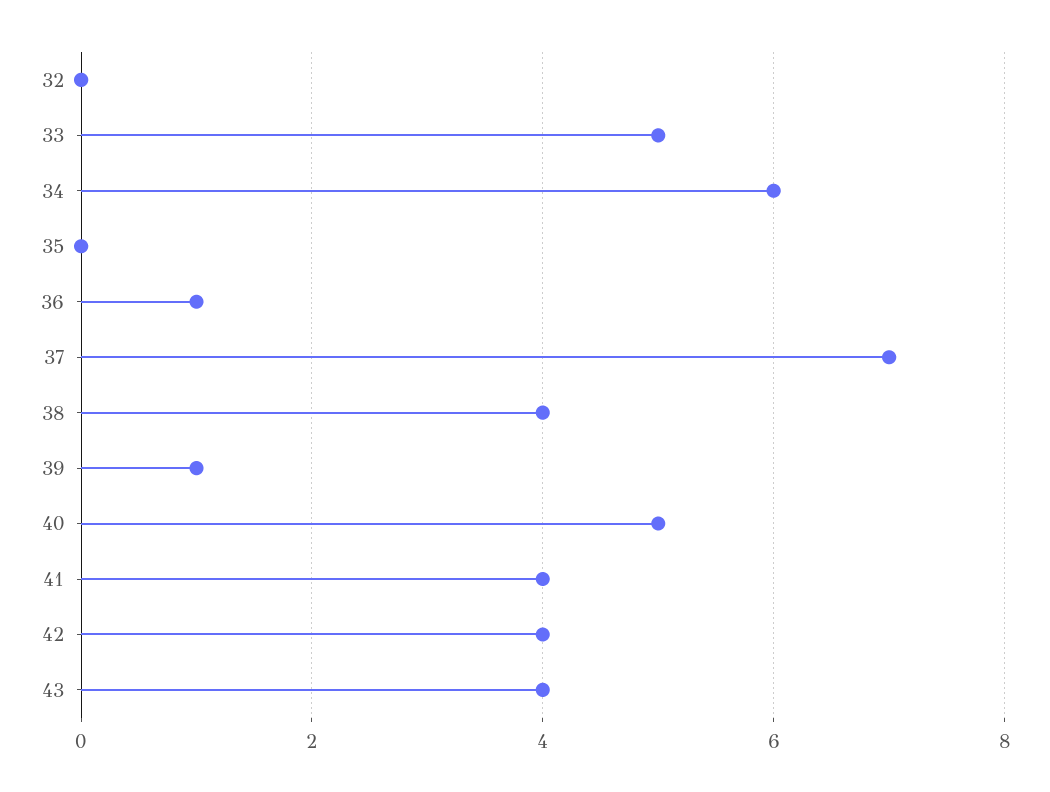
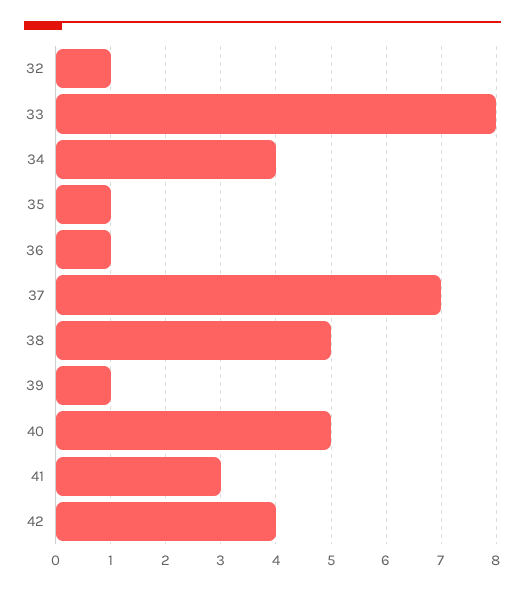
  {
-   "32": 0,
+   "32": 1,
-   "33": 5,
+   "33": 8,
-   "34": 6,
+   "34": 4,
-   "35": 0,
+   "35": 1,
    "36": 1,
    "37": 7,
-   "38": 4,
+   "38": 5,
    "39": 1,
    "40": 5,
-   "41": 4,
+   "41": 3,
-   "42": 4,
+   "42": 4
-   "43": 4
  }

